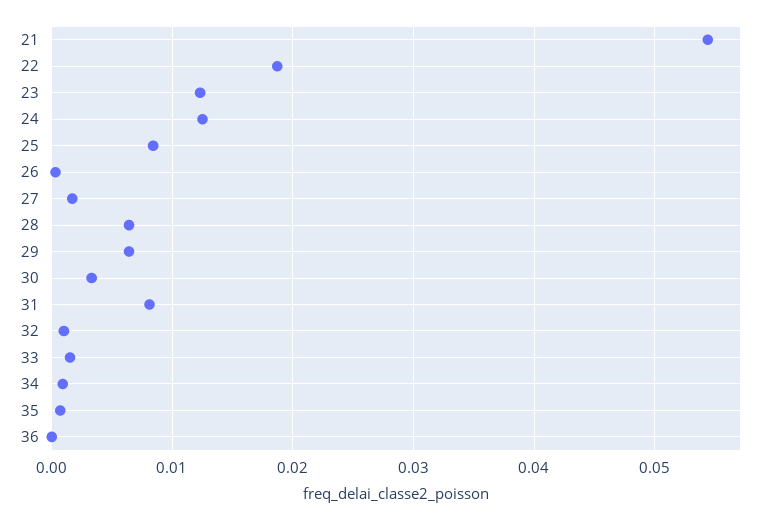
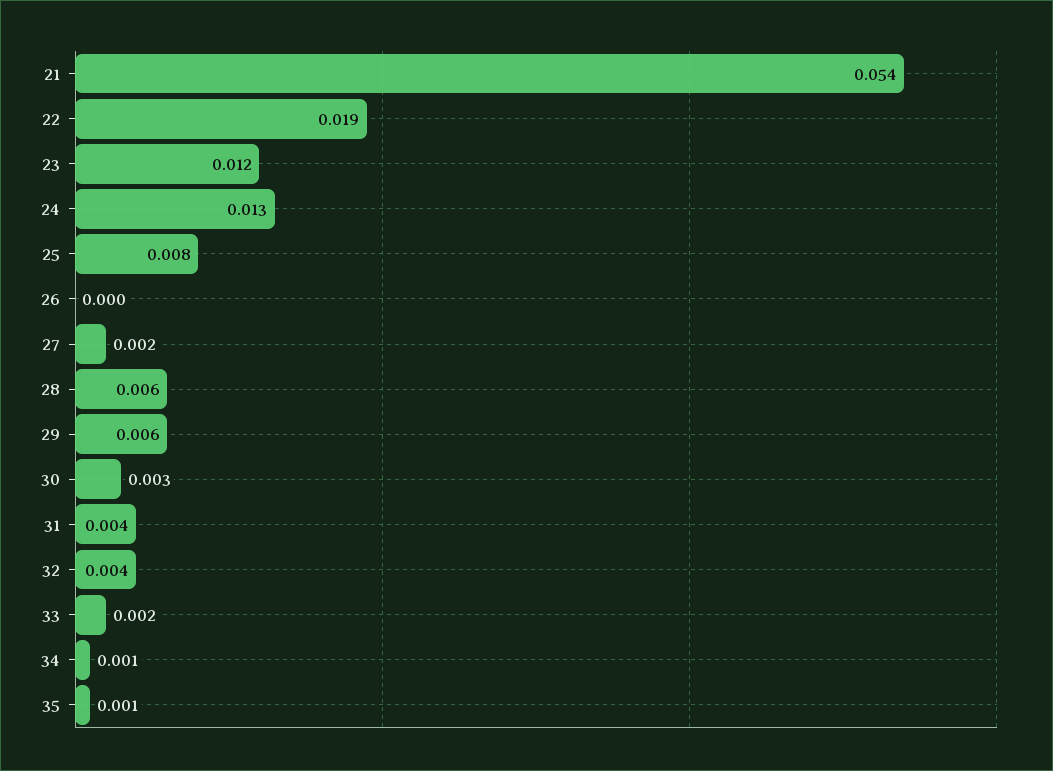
  {
    "21": 0.054,
    "22": 0.019,
    "23": 0.012,
    "24": 0.013,
    "25": 0.008,
    "26": 0,
    "27": 0.002,
    "28": 0.006,
    "29": 0.006,
    "30": 0.003,
-   "31": 0.008,
+   "31": 0.004,
-   "32": 0.001,
+   "32": 0.004,
    "33": 0.002,
    "34": 0.001,
-   "35": 0.001,
+   "35": 0.001
-   "36": 0
  }

